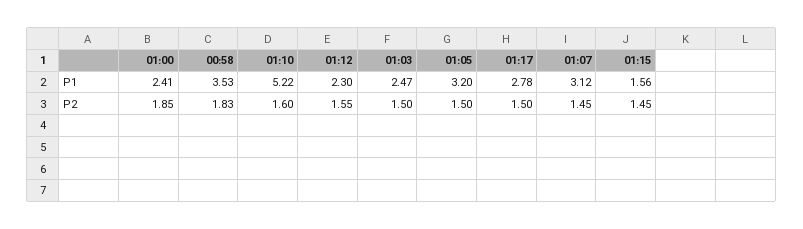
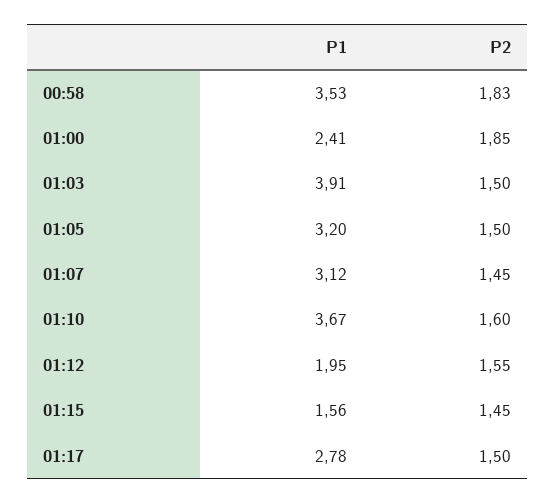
  {
    "01:00": {
      "P1": 2.41,
      "P2": 1.85
    },
    "00:58": {
      "P1": 3.53,
      "P2": 1.83
    },
    "01:10": {
-     "P1": 5.22,
+     "P1": 3.67,
      "P2": 1.6
    },
    "01:12": {
-     "P1": 2.3,
+     "P1": 1.95,
      "P2": 1.55
    },
    "01:03": {
-     "P1": 2.47,
+     "P1": 3.91,
      "P2": 1.5
    },
    "01:05": {
      "P1": 3.2,
      "P2": 1.5
    },
    "01:17": {
      "P1": 2.78,
      "P2": 1.5
    },
    "01:07": {
      "P1": 3.12,
      "P2": 1.45
    },
    "01:15": {
      "P1": 1.56,
      "P2": 1.45
    }
  }

